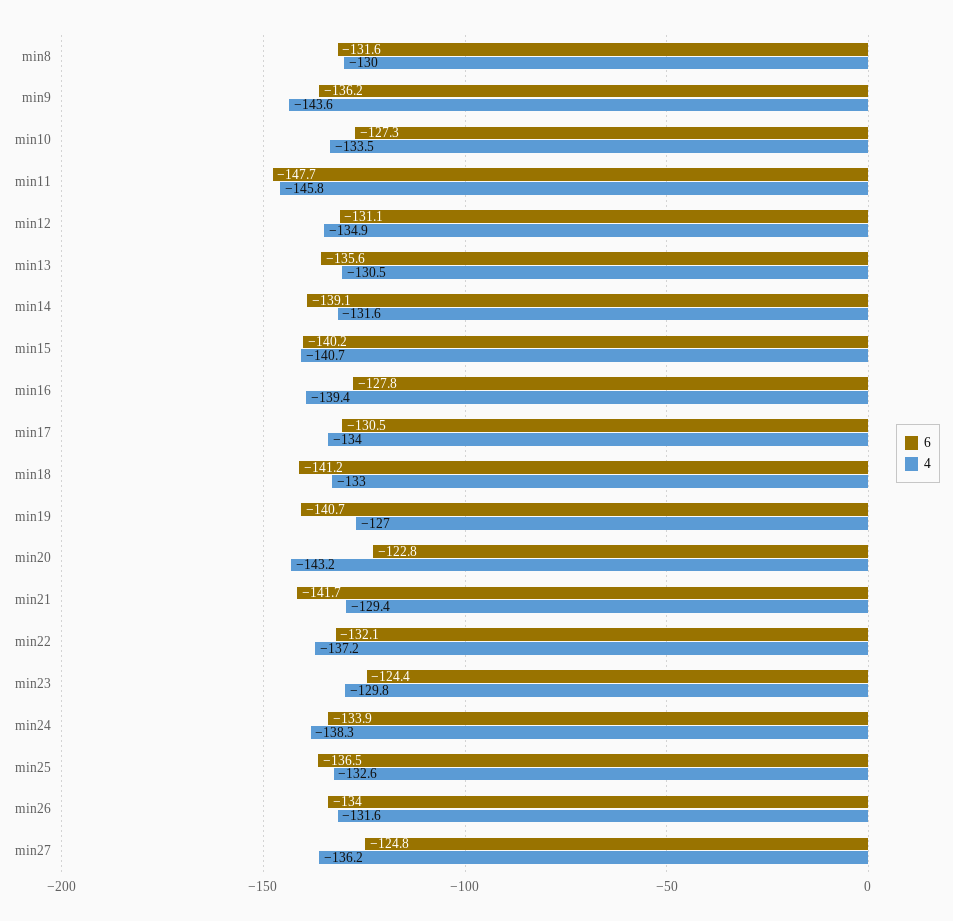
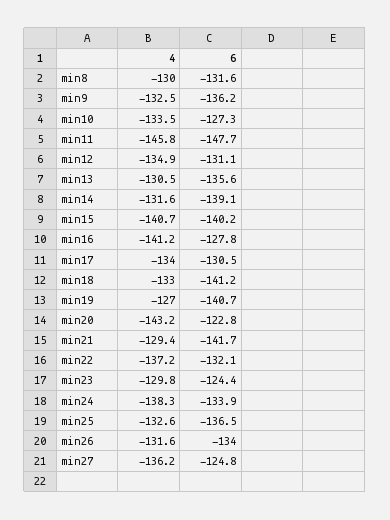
  {
    "6": {
      "min8": -131.6,
      "min9": -136.2,
      "min10": -127.3,
      "min11": -147.7,
      "min12": -131.1,
      "min13": -135.6,
      "min14": -139.1,
      "min15": -140.2,
      "min16": -127.8,
      "min17": -130.5,
      "min18": -141.2,
      "min19": -140.7,
      "min20": -122.8,
      "min21": -141.7,
      "min22": -132.1,
      "min23": -124.4,
      "min24": -133.9,
      "min25": -136.5,
      "min26": -134,
      "min27": -124.8
    },
    "4": {
      "min8": -130,
-     "min9": -143.6,
+     "min9": -132.5,
      "min10": -133.5,
      "min11": -145.8,
      "min12": -134.9,
      "min13": -130.5,
      "min14": -131.6,
      "min15": -140.7,
-     "min16": -139.4,
+     "min16": -141.2,
      "min17": -134,
      "min18": -133,
      "min19": -127,
      "min20": -143.2,
      "min21": -129.4,
      "min22": -137.2,
      "min23": -129.8,
      "min24": -138.3,
      "min25": -132.6,
      "min26": -131.6,
      "min27": -136.2
    }
  }

